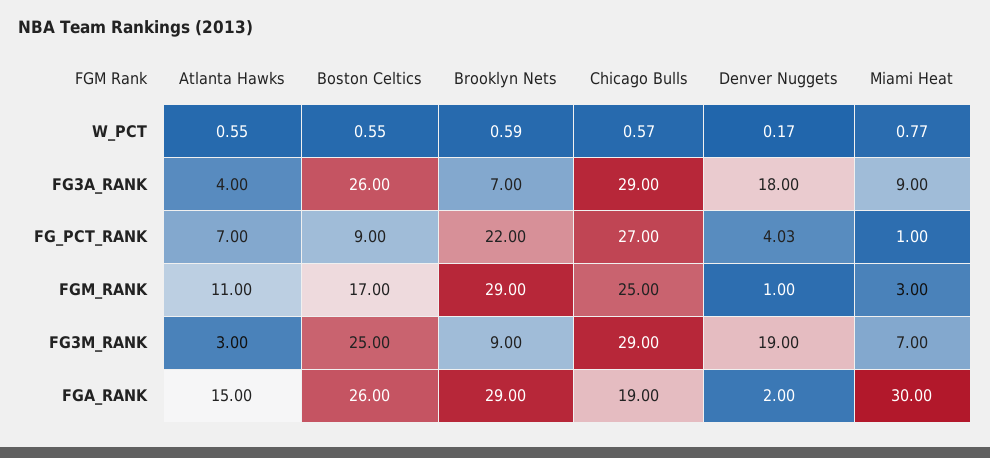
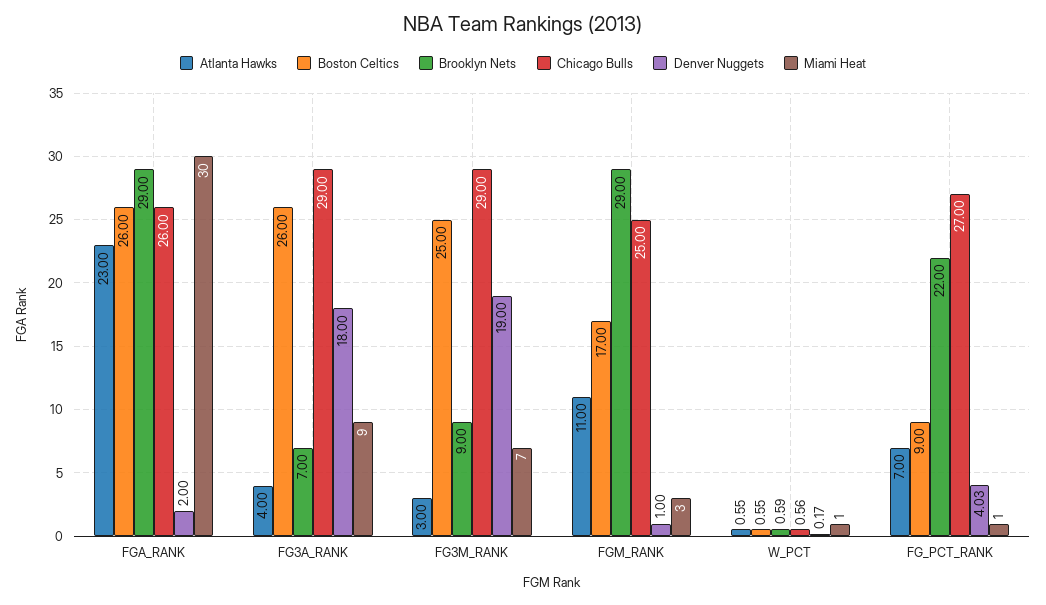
  {
    "Atlanta Hawks": {
      "W_PCT": 0.55,
      "FG3A_RANK": 4,
      "FG_PCT_RANK": 7,
      "FGM_RANK": 11,
      "FG3M_RANK": 3,
-     "FGA_RANK": 15
+     "FGA_RANK": 23
    },
    "Boston Celtics": {
      "W_PCT": 0.55,
      "FG3A_RANK": 26,
      "FG_PCT_RANK": 9,
      "FGM_RANK": 17,
      "FG3M_RANK": 25,
      "FGA_RANK": 26
    },
    "Brooklyn Nets": {
      "W_PCT": 0.59,
      "FG3A_RANK": 7,
      "FG_PCT_RANK": 22,
      "FGM_RANK": 29,
      "FG3M_RANK": 9,
      "FGA_RANK": 29
    },
    "Chicago Bulls": {
-     "W_PCT": 0.57,
+     "W_PCT": 0.56,
      "FG3A_RANK": 29,
      "FG_PCT_RANK": 27,
      "FGM_RANK": 25,
      "FG3M_RANK": 29,
-     "FGA_RANK": 19
+     "FGA_RANK": 26
    },
    "Denver Nuggets": {
      "W_PCT": 0.17,
      "FG3A_RANK": 18,
      "FG_PCT_RANK": 4.03,
      "FGM_RANK": 1,
      "FG3M_RANK": 19,
      "FGA_RANK": 2
    },
    "Miami Heat": {
-     "W_PCT": 0.77,
+     "W_PCT": 1,
      "FG3A_RANK": 9,
      "FG_PCT_RANK": 1,
      "FGM_RANK": 3,
      "FG3M_RANK": 7,
      "FGA_RANK": 30
    }
  }

